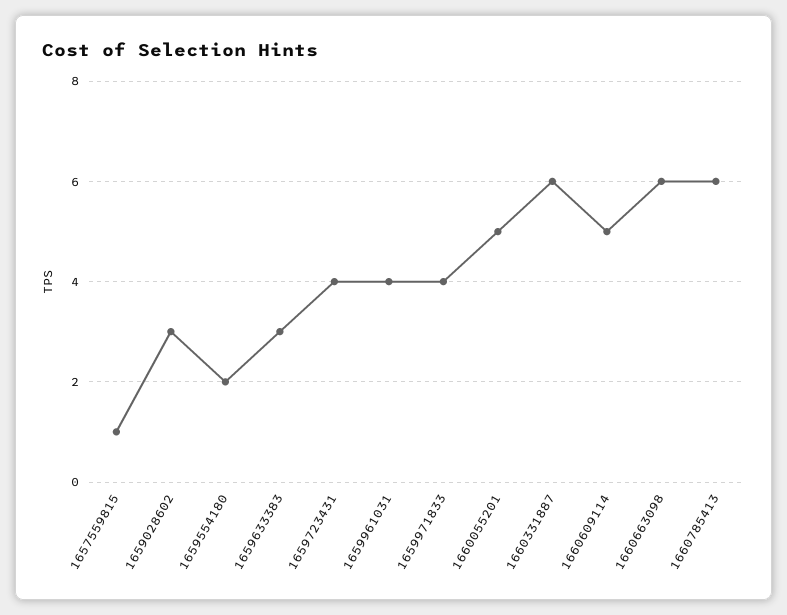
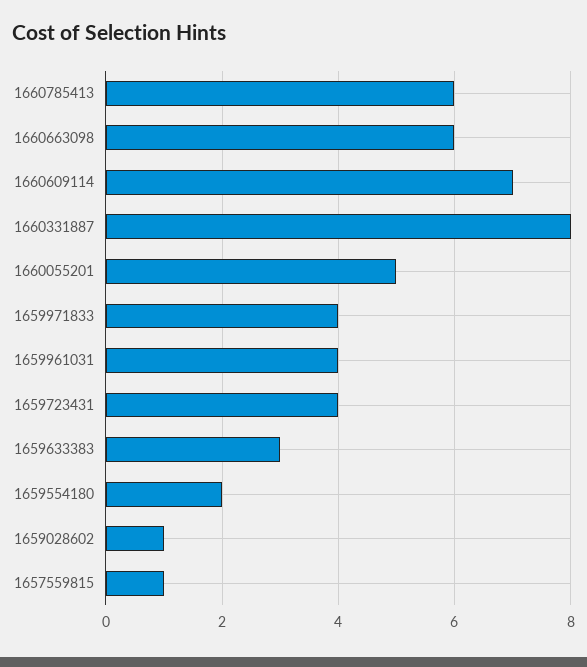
  {
    "1657559815": 1,
-   "1659028602": 3,
+   "1659028602": 1,
    "1659554180": 2,
    "1659633383": 3,
    "1659723431": 4,
    "1659961031": 4,
    "1659971833": 4,
    "1660055201": 5,
-   "1660331887": 6,
+   "1660331887": 8,
-   "1660609114": 5,
+   "1660609114": 7,
    "1660663098": 6,
    "1660785413": 6
  }

